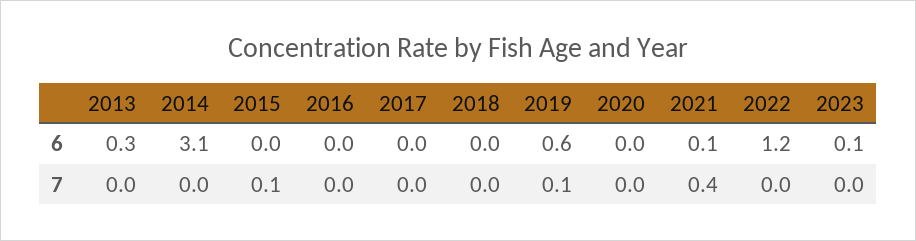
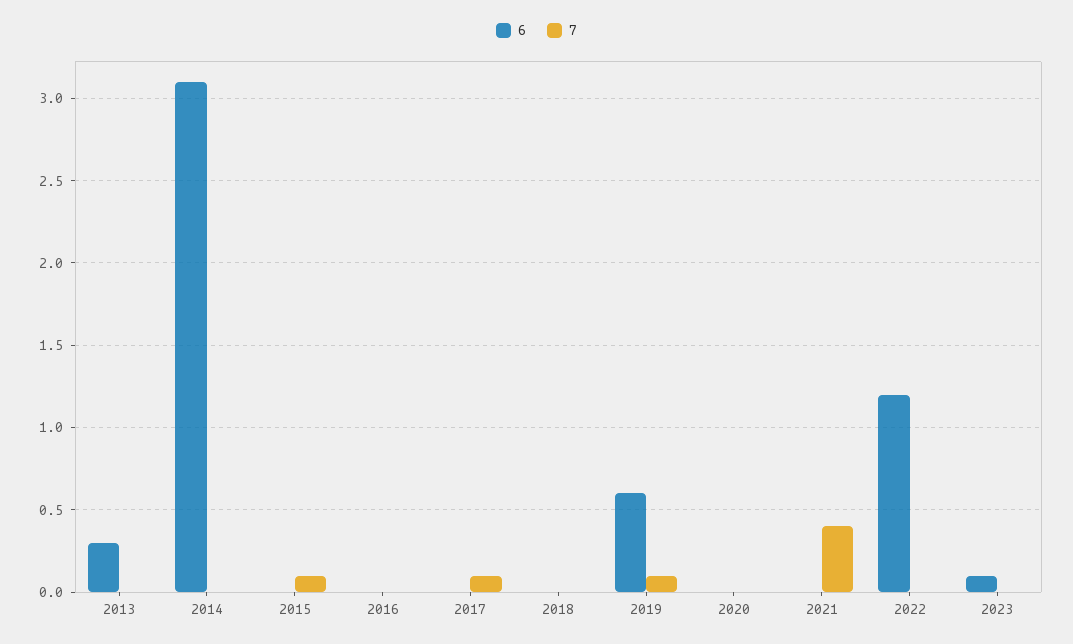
  {
    "6": {
      "2013": 0.3,
      "2014": 3.1,
      "2015": 0,
      "2016": 0,
      "2017": 0,
      "2018": 0,
      "2019": 0.6,
      "2020": 0,
-     "2021": 0.1,
+     "2021": 0,
      "2022": 1.2,
      "2023": 0.1
    },
    "7": {
      "2013": 0,
      "2014": 0,
      "2015": 0.1,
      "2016": 0,
-     "2017": 0,
+     "2017": 0.1,
      "2018": 0,
      "2019": 0.1,
      "2020": 0,
      "2021": 0.4,
      "2022": 0,
      "2023": 0
    }
  }

